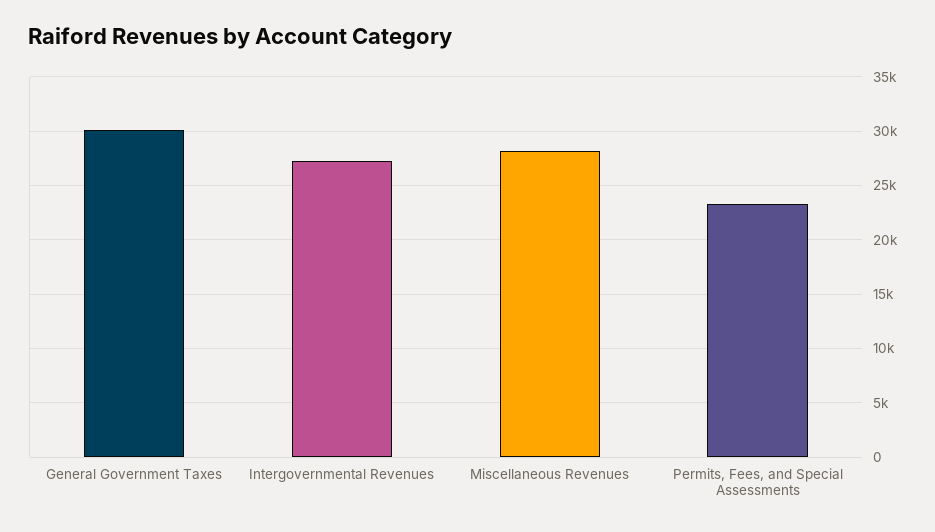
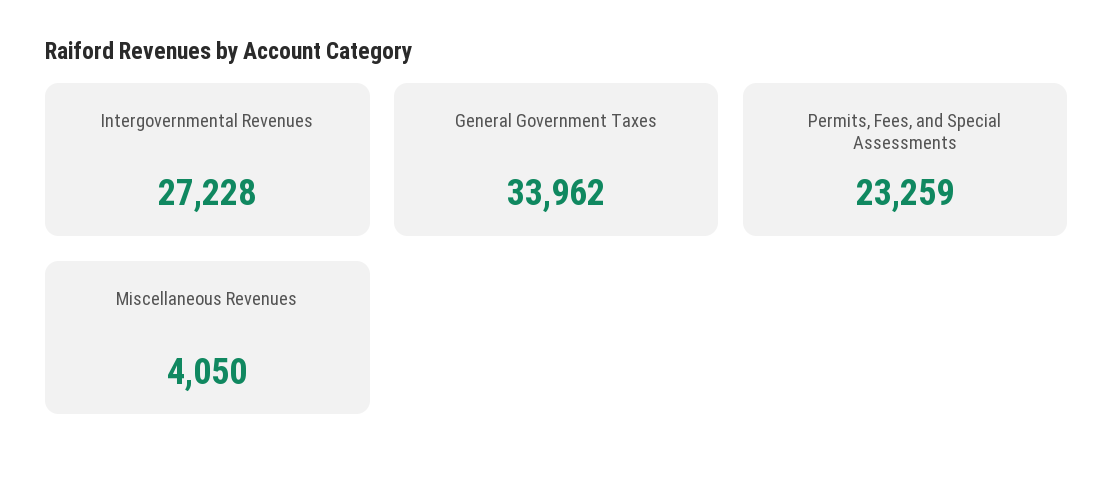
  {
-   "General Government Taxes": 30000,
+   "General Government Taxes": 33962,
    "Intergovernmental Revenues": 27228,
-   "Miscellaneous Revenues": 28000,
+   "Miscellaneous Revenues": 4050,
    "Permits, Fees, and Special Assessments": 23259
  }

